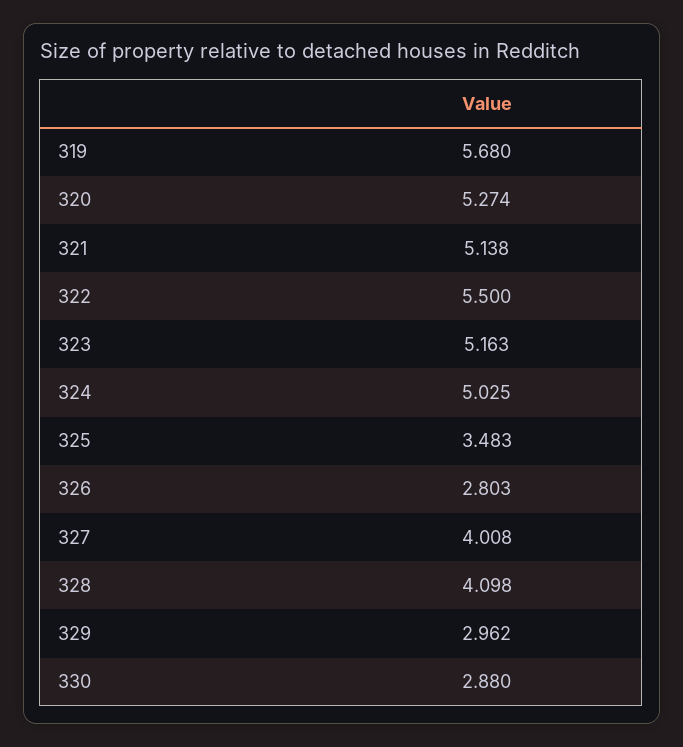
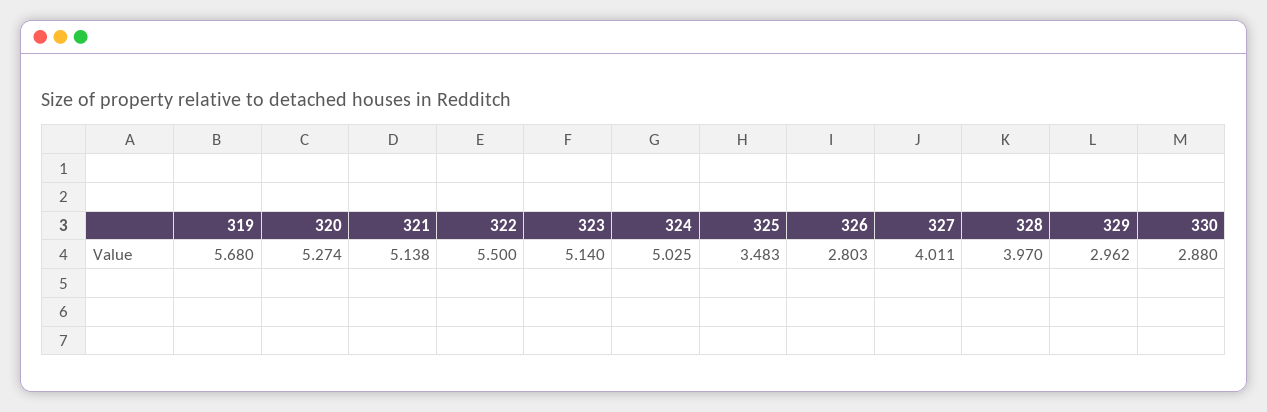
  {
    "319": 5.68,
    "320": 5.274,
    "321": 5.138,
    "322": 5.5,
-   "323": 5.163,
+   "323": 5.14,
    "324": 5.025,
    "325": 3.483,
    "326": 2.803,
-   "327": 4.008,
+   "327": 4.011,
-   "328": 4.098,
+   "328": 3.97,
    "329": 2.962,
    "330": 2.88
  }

